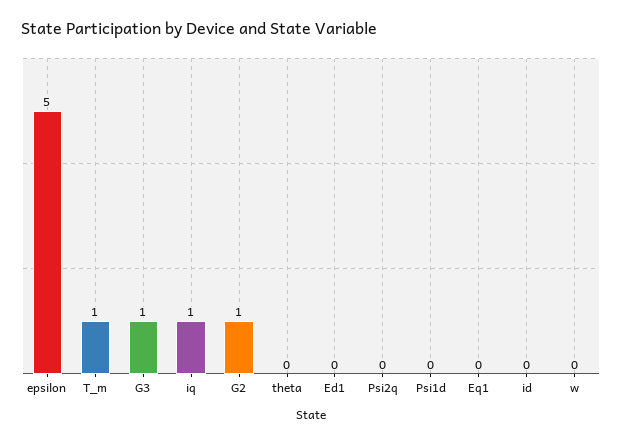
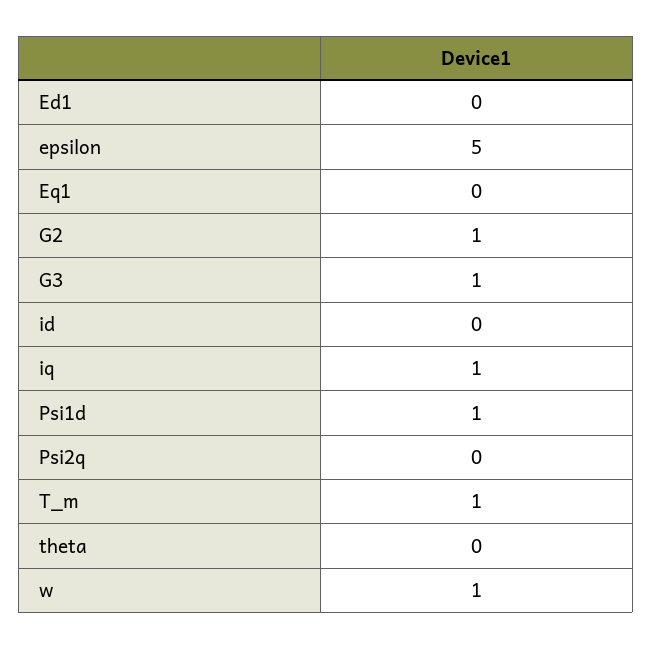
  {
    "epsilon": 5,
    "T_m": 1,
    "G3": 1,
    "iq": 1,
    "G2": 1,
    "theta": 0,
    "Ed1": 0,
    "Psi2q": 0,
-   "Psi1d": 0,
+   "Psi1d": 1,
    "Eq1": 0,
    "id": 0,
-   "w": 0
+   "w": 1
  }

